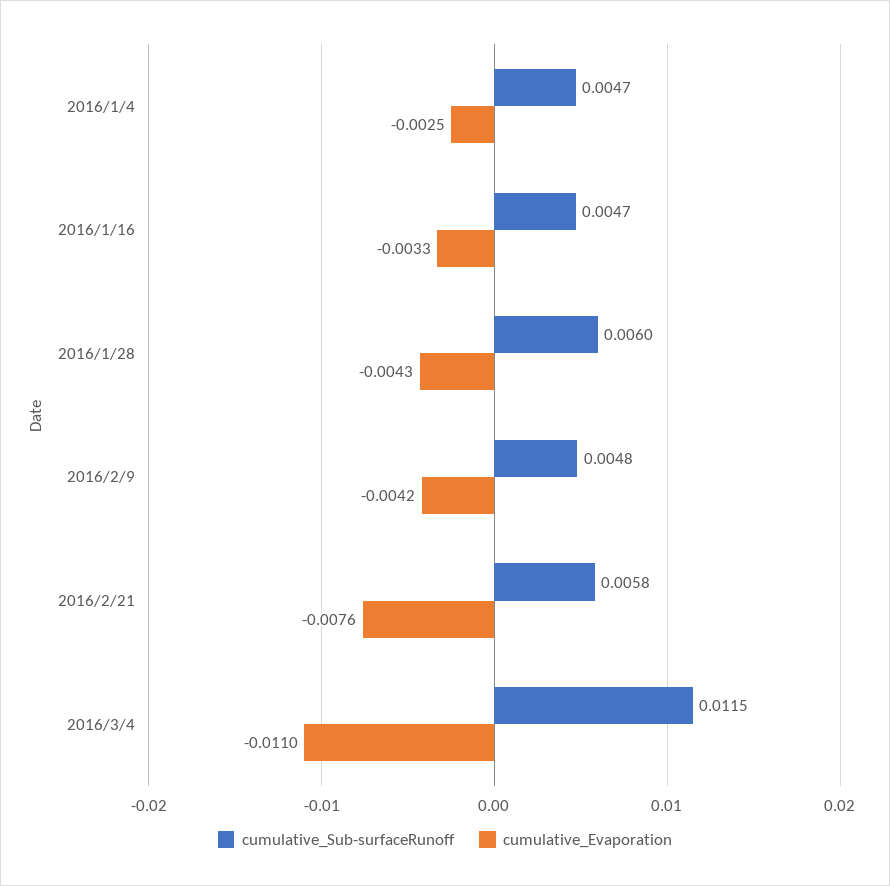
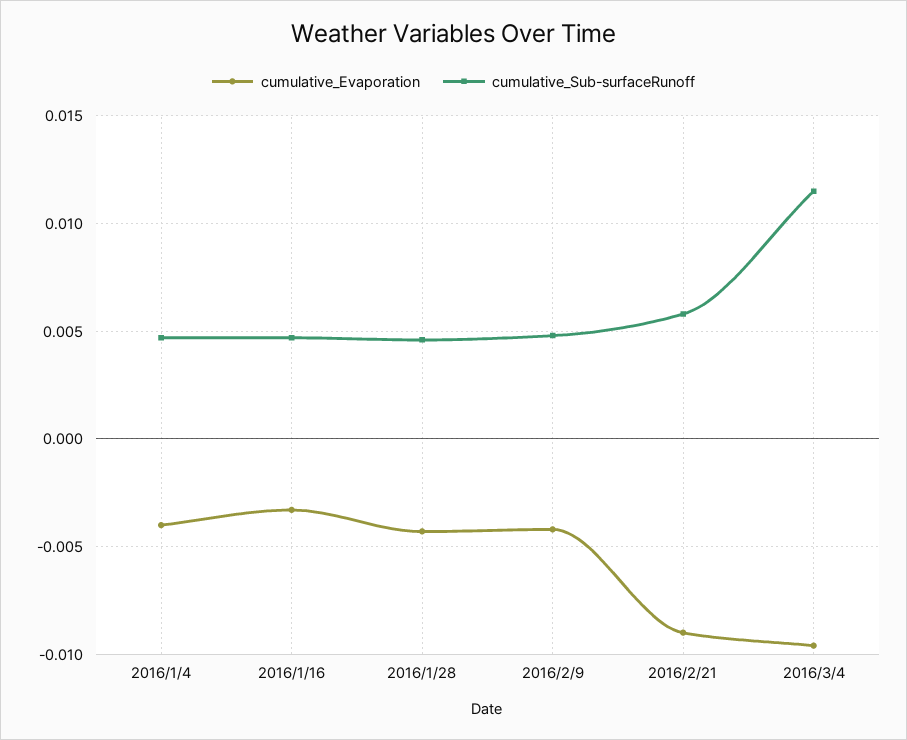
  {
    "cumulative_Sub-surfaceRunoff": {
      "2016/1/4": 0.0047,
      "2016/1/16": 0.0047,
-     "2016/1/28": 0.006,
+     "2016/1/28": 0.0045,
      "2016/2/9": 0.0048,
      "2016/2/21": 0.0058,
      "2016/3/4": 0.0115
    },
    "cumulative_Evaporation": {
-     "2016/1/4": -0.0025,
+     "2016/1/4": -0.004,
      "2016/1/16": -0.0033,
      "2016/1/28": -0.0043,
      "2016/2/9": -0.0042,
-     "2016/2/21": -0.0076,
+     "2016/2/21": -0.009,
-     "2016/3/4": -0.011
+     "2016/3/4": -0.0095
    }
  }

